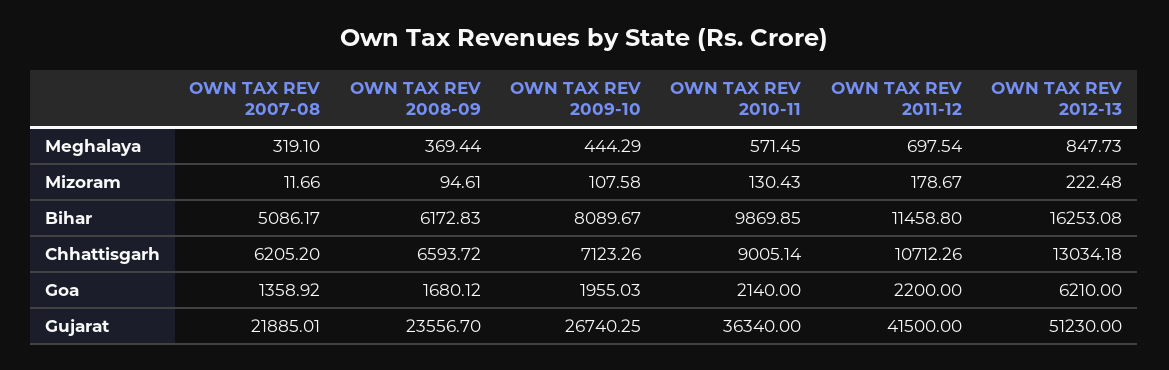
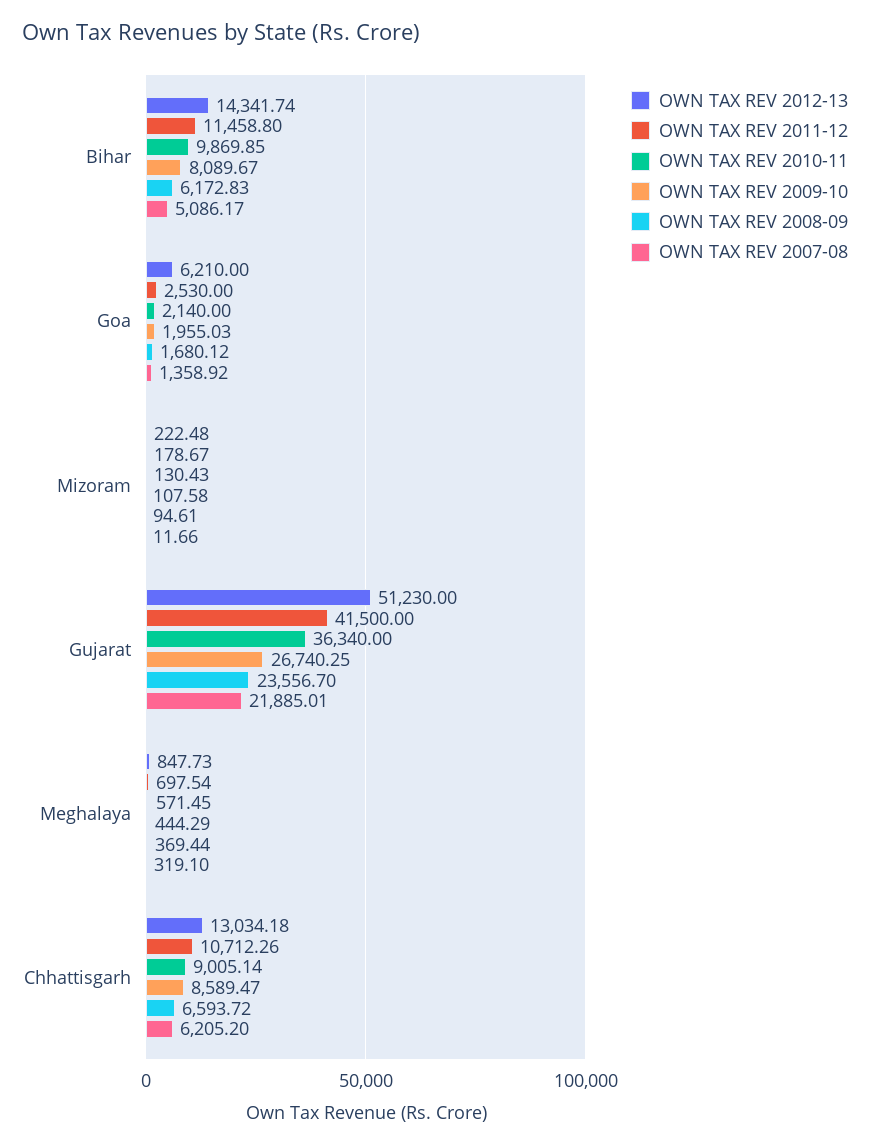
  {
    "OWN TAX REV 2007-08": {
      "Meghalaya": 319.1,
      "Mizoram": 11.66,
      "Bihar": 5086.17,
      "Chhattisgarh": 6205.2,
      "Goa": 1358.92,
      "Gujarat": 21885.01
    },
    "OWN TAX REV 2008-09": {
      "Meghalaya": 369.44,
      "Mizoram": 94.61,
      "Bihar": 6172.83,
      "Chhattisgarh": 6593.72,
      "Goa": 1680.12,
      "Gujarat": 23556.7
    },
    "OWN TAX REV 2009-10": {
      "Meghalaya": 444.29,
      "Mizoram": 107.58,
      "Bihar": 8089.67,
-     "Chhattisgarh": 7123.26,
+     "Chhattisgarh": 8589.47,
      "Goa": 1955.03,
      "Gujarat": 26740.25
    },
    "OWN TAX REV 2010-11": {
      "Meghalaya": 571.45,
      "Mizoram": 130.43,
      "Bihar": 9869.85,
      "Chhattisgarh": 9005.14,
      "Goa": 2140,
      "Gujarat": 36340
    },
    "OWN TAX REV 2011-12": {
      "Meghalaya": 697.54,
      "Mizoram": 178.67,
      "Bihar": 11458.8,
      "Chhattisgarh": 10712.26,
-     "Goa": 2200,
+     "Goa": 2530,
      "Gujarat": 41500
    },
    "OWN TAX REV 2012-13": {
      "Meghalaya": 847.73,
      "Mizoram": 222.48,
-     "Bihar": 16253.08,
+     "Bihar": 14341.74,
      "Chhattisgarh": 13034.18,
      "Goa": 6210,
      "Gujarat": 51230
    }
  }

